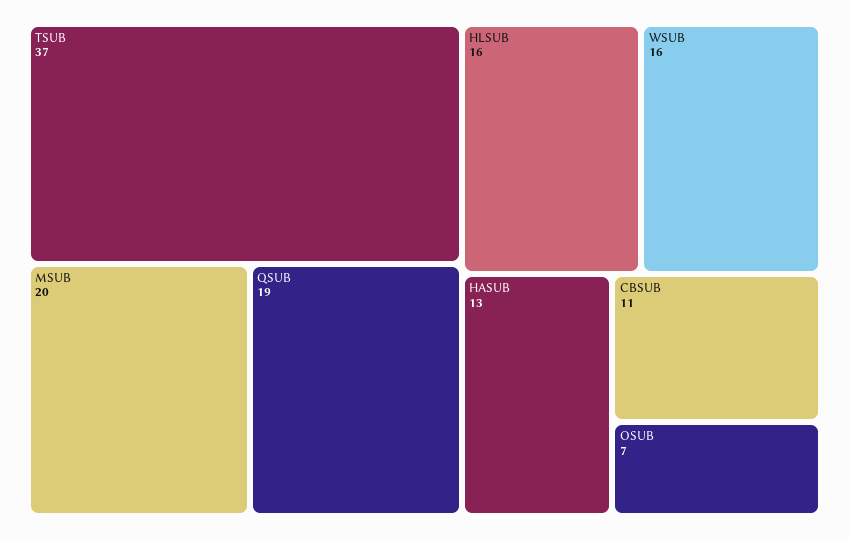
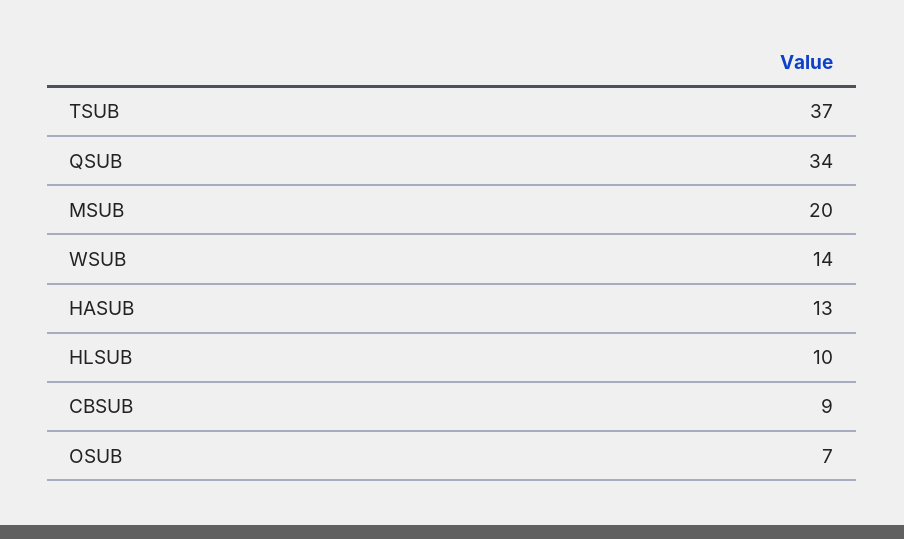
  {
    "TSUB": 37,
    "MSUB": 20,
-   "QSUB": 19,
+   "QSUB": 34,
-   "HLSUB": 16,
+   "HLSUB": 10,
-   "WSUB": 16,
+   "WSUB": 14,
    "HASUB": 13,
-   "CBSUB": 11,
+   "CBSUB": 9,
    "OSUB": 7
  }

